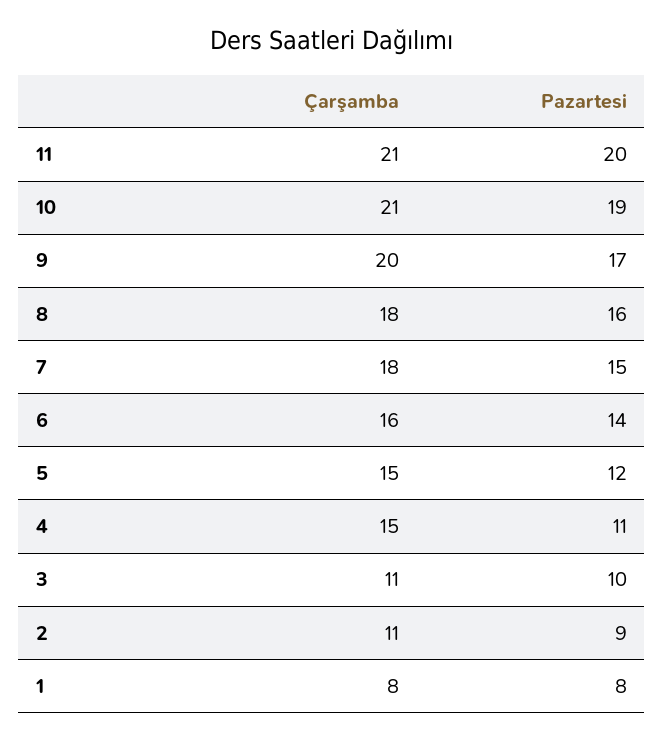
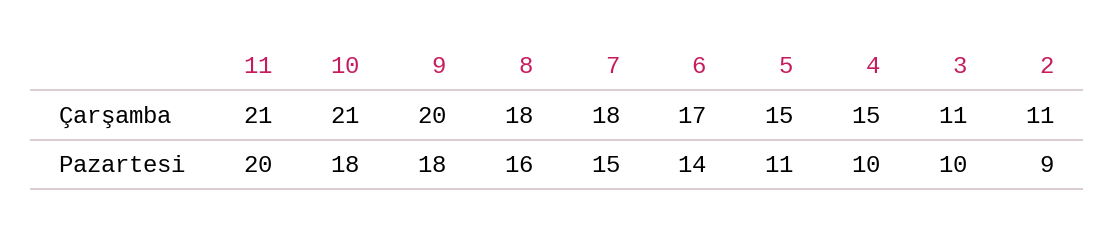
  {
    "Çarşamba": {
      "11": 21,
      "10": 21,
      "9": 20,
      "8": 18,
      "7": 18,
-     "6": 16,
+     "6": 17,
      "5": 15,
      "4": 15,
      "3": 11,
-     "2": 11,
+     "2": 11
-     "1": 8
    },
    "Pazartesi": {
      "11": 20,
-     "10": 19,
+     "10": 18,
-     "9": 17,
+     "9": 18,
      "8": 16,
      "7": 15,
      "6": 14,
-     "5": 12,
+     "5": 11,
-     "4": 11,
+     "4": 10,
      "3": 10,
-     "2": 9,
+     "2": 9
-     "1": 8
    }
  }

